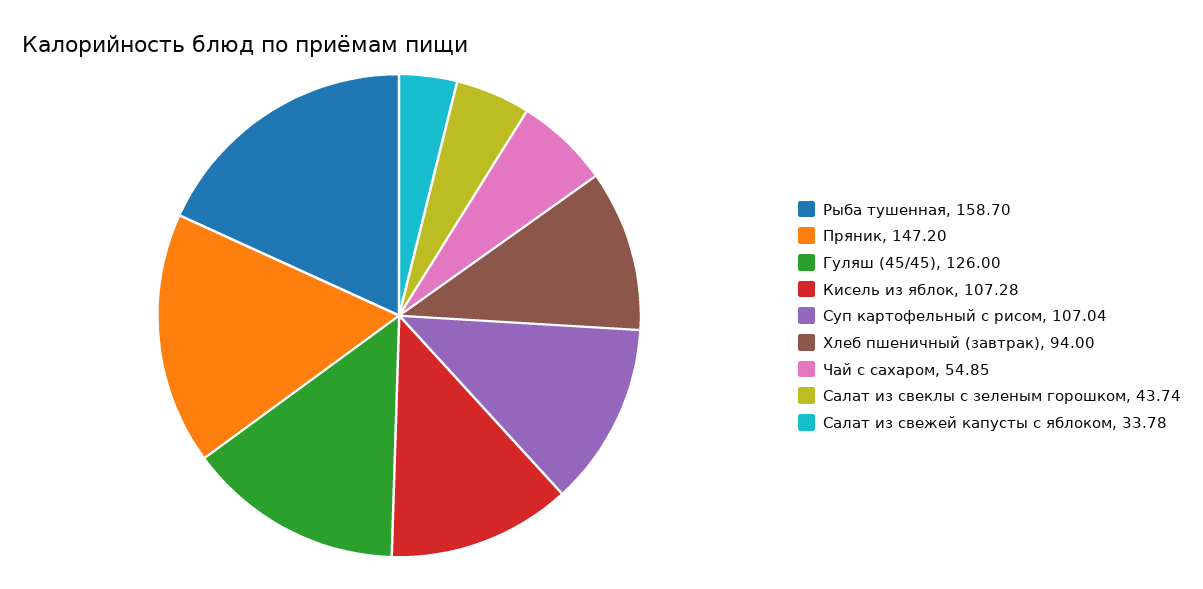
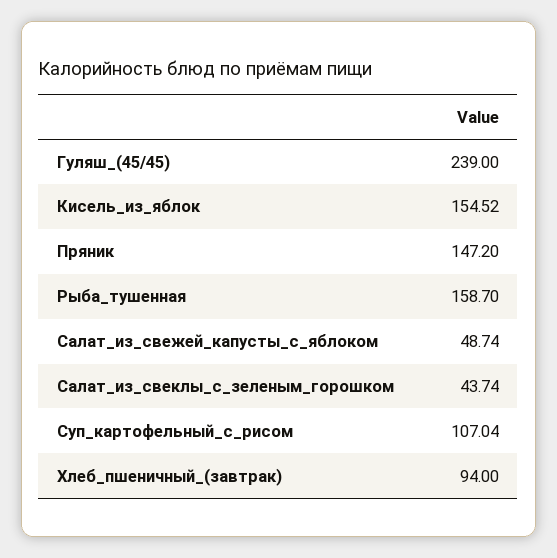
  {
    "Рыба тушенная": 158.7,
    "Пряник": 147.2,
-   "Гуляш (45/45)": 126,
+   "Гуляш (45/45)": 239,
-   "Кисель из яблок": 107.28,
+   "Кисель из яблок": 154.52,
    "Суп картофельный с рисом": 107.04,
    "Хлеб пшеничный (завтрак)": 94,
-   "Чай с сахаром": 54.85,
    "Салат из свеклы с зеленым горошком": 43.74,
-   "Салат из свежей капусты с яблоком": 33.78
+   "Салат из свежей капусты с яблоком": 48.74
  }

